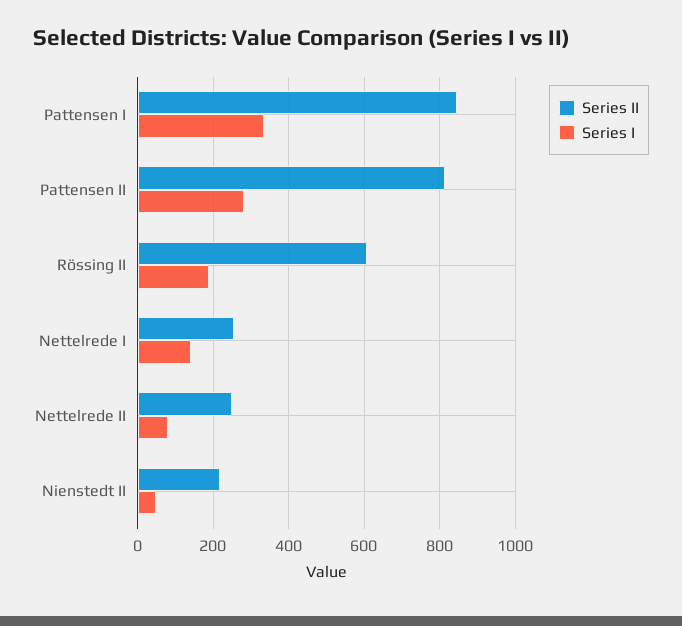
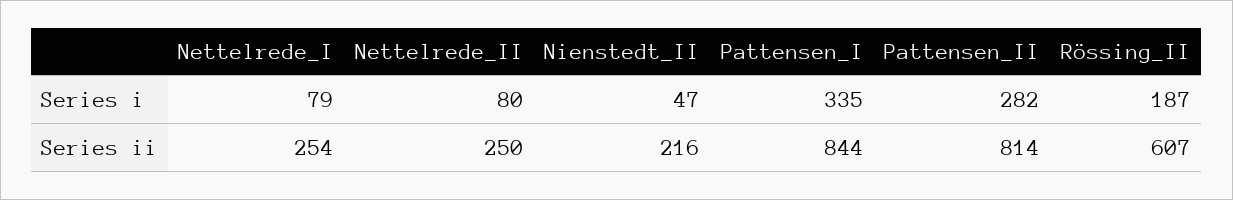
  {
    "Series II": {
      "Pattensen I": 844,
      "Pattensen II": 814,
      "Rössing II": 607,
      "Nettelrede I": 254,
      "Nettelrede II": 250,
      "Nienstedt II": 216
    },
    "Series I": {
      "Pattensen I": 335,
      "Pattensen II": 282,
      "Rössing II": 187,
-     "Nettelrede I": 140,
+     "Nettelrede I": 79,
      "Nettelrede II": 80,
      "Nienstedt II": 47
    }
  }

